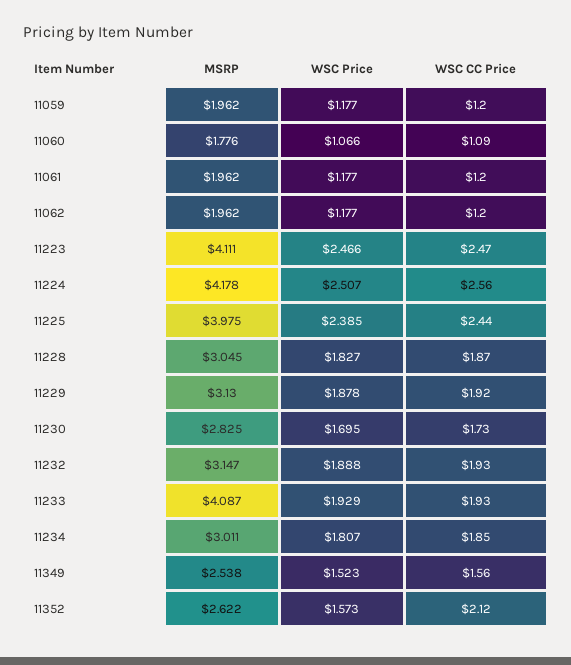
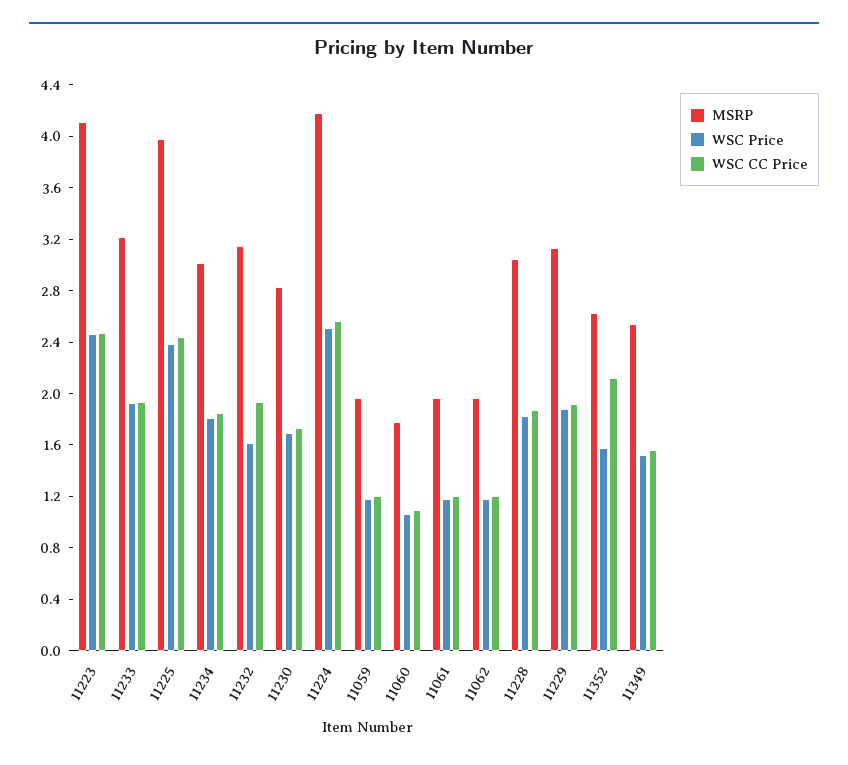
  {
    "MSRP": {
      "11059": 1.962,
      "11060": 1.776,
      "11061": 1.962,
      "11062": 1.962,
      "11223": 4.111,
      "11224": 4.178,
      "11225": 3.975,
      "11228": 3.045,
      "11229": 3.13,
      "11230": 2.825,
      "11232": 3.147,
-     "11233": 4.087,
+     "11233": 3.2,
      "11234": 3.011,
      "11349": 2.538,
      "11352": 2.622
    },
    "WSC Price": {
      "11059": 1.177,
      "11060": 1.066,
      "11061": 1.177,
      "11062": 1.177,
      "11223": 2.466,
      "11224": 2.507,
      "11225": 2.385,
      "11228": 1.827,
      "11229": 1.878,
      "11230": 1.695,
-     "11232": 1.888,
+     "11232": 1.6,
      "11233": 1.929,
      "11234": 1.807,
      "11349": 1.523,
      "11352": 1.573
    },
    "WSC CC Price": {
      "11059": 1.2,
      "11060": 1.09,
      "11061": 1.2,
      "11062": 1.2,
      "11223": 2.47,
      "11224": 2.56,
      "11225": 2.44,
      "11228": 1.87,
      "11229": 1.92,
      "11230": 1.73,
      "11232": 1.93,
      "11233": 1.93,
      "11234": 1.85,
      "11349": 1.56,
      "11352": 2.12
    }
  }

